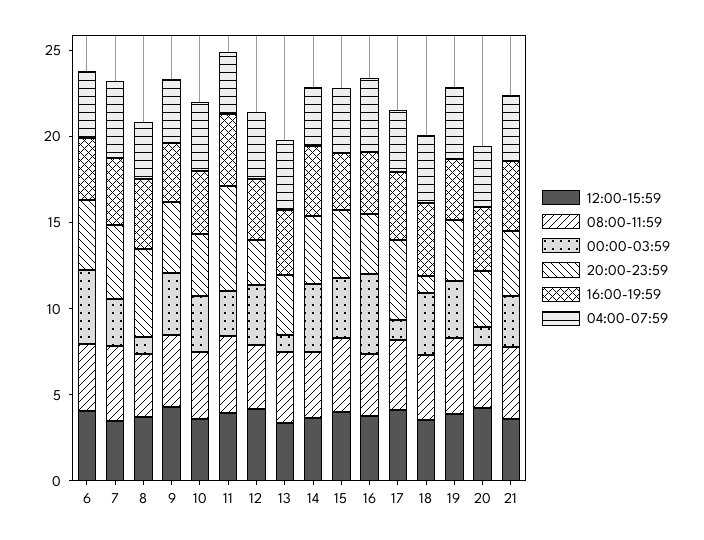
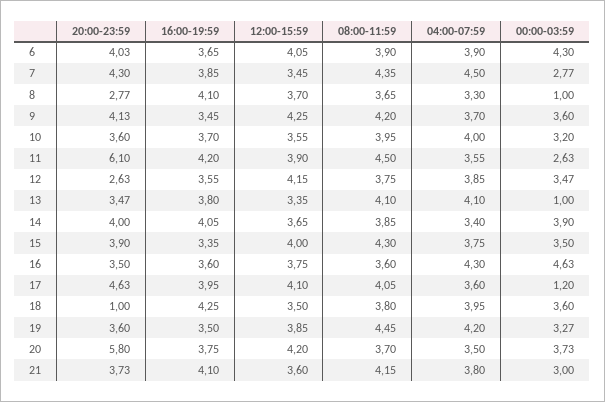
  {
    "12:00-15:59": {
      "6": 4.05,
      "7": 3.45,
      "8": 3.7,
      "9": 4.25,
      "10": 3.55,
      "11": 3.9,
      "12": 4.15,
      "13": 3.35,
      "14": 3.65,
      "15": 4,
      "16": 3.75,
      "17": 4.1,
      "18": 3.5,
      "19": 3.85,
      "20": 4.2,
      "21": 3.6
    },
    "08:00-11:59": {
      "6": 3.9,
      "7": 4.35,
      "8": 3.65,
      "9": 4.2,
      "10": 3.95,
      "11": 4.5,
      "12": 3.75,
      "13": 4.1,
      "14": 3.85,
      "15": 4.3,
      "16": 3.6,
      "17": 4.05,
      "18": 3.8,
      "19": 4.45,
      "20": 3.7,
      "21": 4.15
    },
    "00:00-03:59": {
      "6": 4.3,
      "7": 2.77,
      "8": 1,
      "9": 3.6,
      "10": 3.2,
      "11": 2.63,
      "12": 3.47,
      "13": 1,
      "14": 3.9,
      "15": 3.5,
      "16": 4.63,
      "17": 1.2,
      "18": 3.6,
      "19": 3.27,
-     "20": 1,
+     "20": 3.73,
      "21": 3
    },
    "20:00-23:59": {
      "6": 4.03,
      "7": 4.3,
-     "8": 5,
+     "8": 2.77,
      "9": 4.13,
      "10": 3.6,
      "11": 6.1,
      "12": 2.63,
      "13": 3.47,
      "14": 4,
      "15": 3.9,
      "16": 3.5,
      "17": 4.63,
      "18": 1,
      "19": 3.6,
-     "20": 3,
+     "20": 5.8,
      "21": 3.73
    },
    "16:00-19:59": {
      "6": 3.65,
      "7": 3.85,
      "8": 4.1,
      "9": 3.45,
      "10": 3.7,
      "11": 4.2,
      "12": 3.55,
      "13": 3.8,
      "14": 4.05,
      "15": 3.35,
      "16": 3.6,
      "17": 3.95,
      "18": 4.25,
      "19": 3.5,
      "20": 3.75,
      "21": 4.1
    },
    "04:00-07:59": {
      "6": 3.9,
      "7": 4.5,
      "8": 3.3,
      "9": 3.7,
      "10": 4,
      "11": 3.55,
      "12": 3.85,
      "13": 4.1,
      "14": 3.4,
      "15": 3.75,
      "16": 4.3,
      "17": 3.6,
      "18": 3.95,
      "19": 4.2,
      "20": 3.5,
      "21": 3.8
    }
  }

